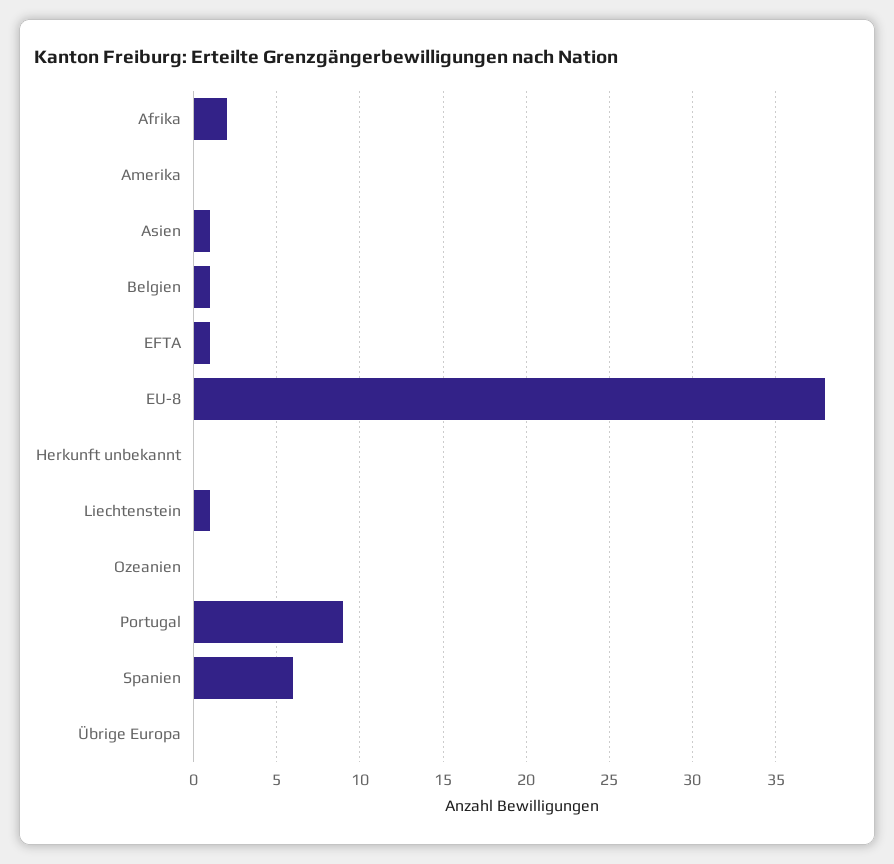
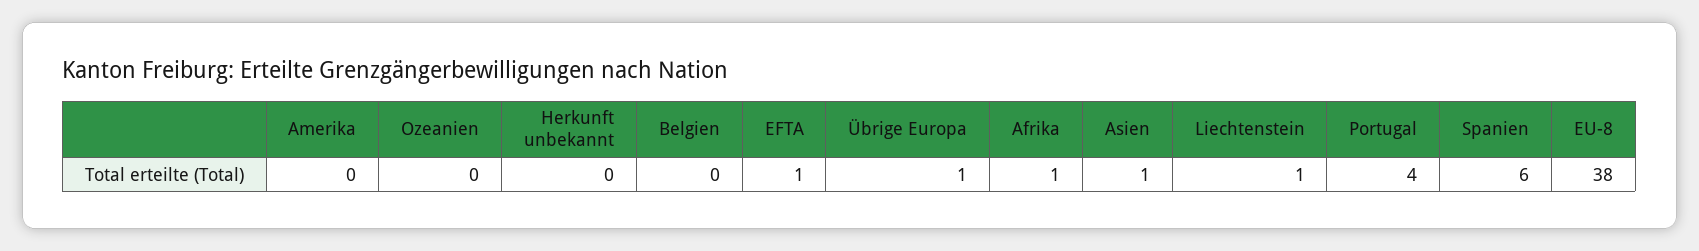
  {
-   "Afrika": 2,
+   "Afrika": 1,
    "Amerika": 0,
    "Asien": 1,
-   "Belgien": 1,
+   "Belgien": 0,
    "EFTA": 1,
    "EU-8": 38,
    "Herkunft unbekannt": 0,
    "Liechtenstein": 1,
    "Ozeanien": 0,
-   "Portugal": 9,
+   "Portugal": 4,
    "Spanien": 6,
-   "Übrige Europa": 0
+   "Übrige Europa": 1
  }

